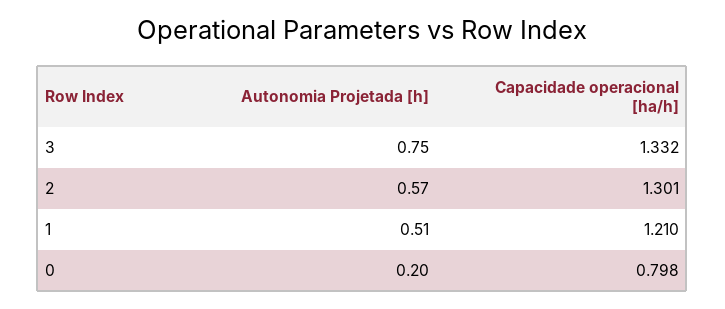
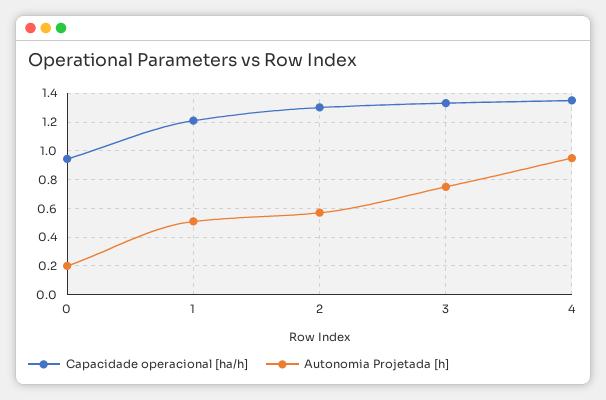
  {
    "Autonomia Projetada [h]": {
      "3": 0.75,
      "2": 0.57,
      "1": 0.51,
-     "0": 0.2
+     "0": 0.2,
+     "4": 0.95
    },
    "Capacidade operacional [ha/h]": {
      "3": 1.332,
      "2": 1.301,
      "1": 1.21,
-     "0": 0.798
+     "0": 0.95,
+     "4": 1.35
    }
  }

